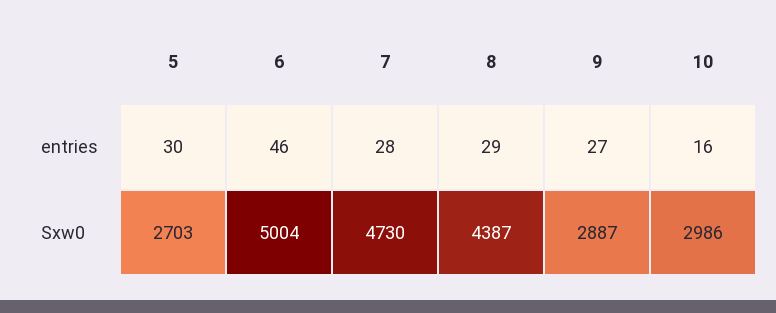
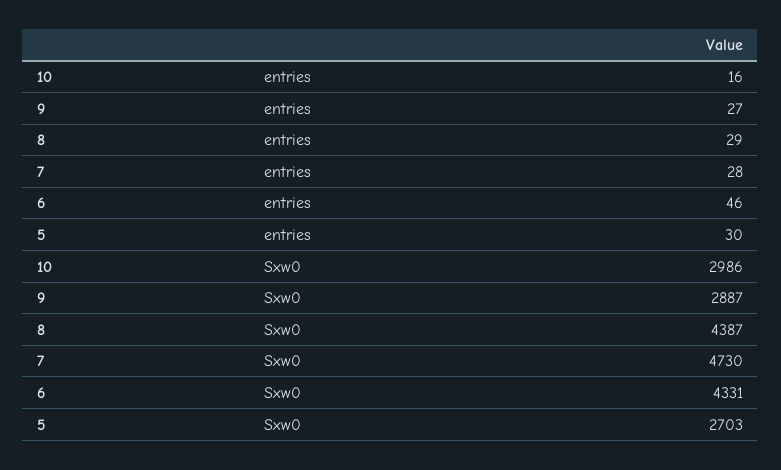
  {
    "5": {
      "entries": 30,
      "Sxw0": 2703
    },
    "6": {
      "entries": 46,
-     "Sxw0": 5004
+     "Sxw0": 4331
    },
    "7": {
      "entries": 28,
      "Sxw0": 4730
    },
    "8": {
      "entries": 29,
      "Sxw0": 4387
    },
    "9": {
      "entries": 27,
      "Sxw0": 2887
    },
    "10": {
      "entries": 16,
      "Sxw0": 2986
    }
  }

